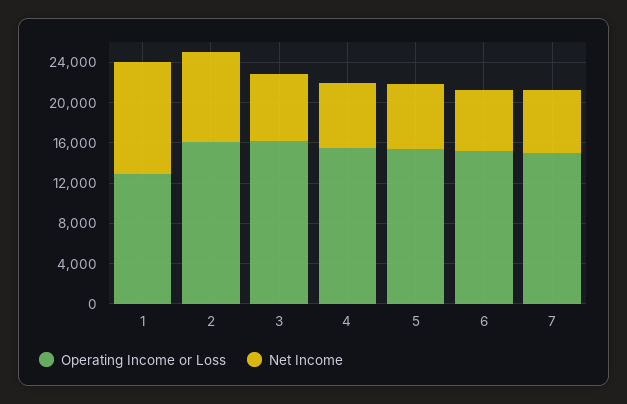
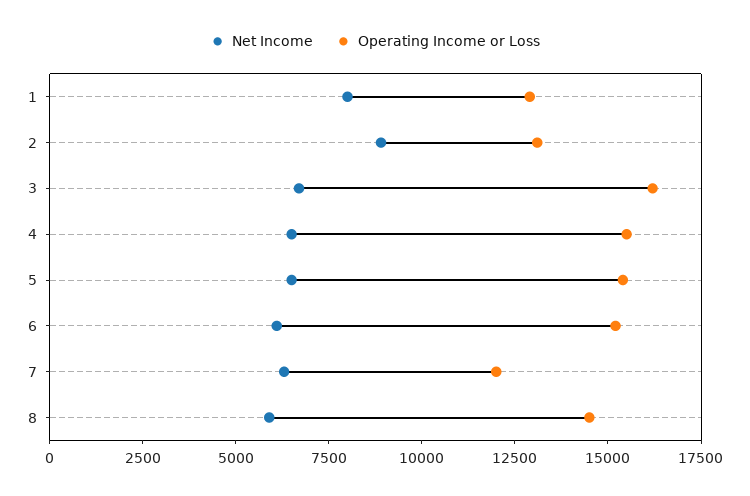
  {
    "Operating Income or Loss": {
      "1": 13000,
-     "2": 16000,
+     "2": 13000,
      "3": 16000,
      "4": 15500,
      "5": 15500,
      "6": 15000,
-     "7": 15000
+     "7": 12000,
+     "8": 14500
    },
    "Net Income": {
-     "1": 11000,
+     "1": 8000,
      "2": 9000,
      "3": 6500,
      "4": 6500,
      "5": 6500,
      "6": 6000,
-     "7": 6500
+     "7": 6500,
+     "8": 6000
    }
  }

